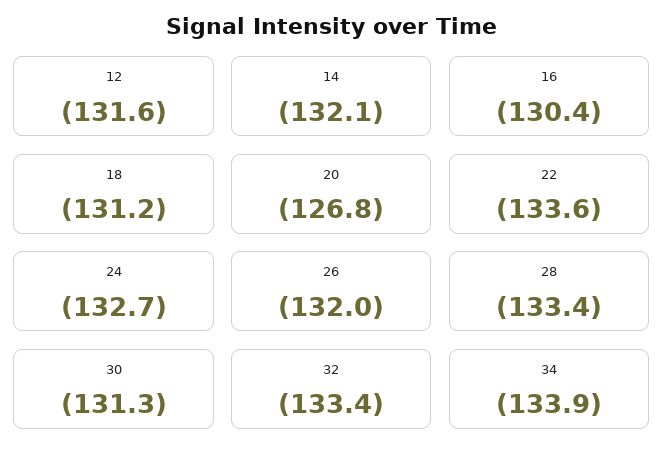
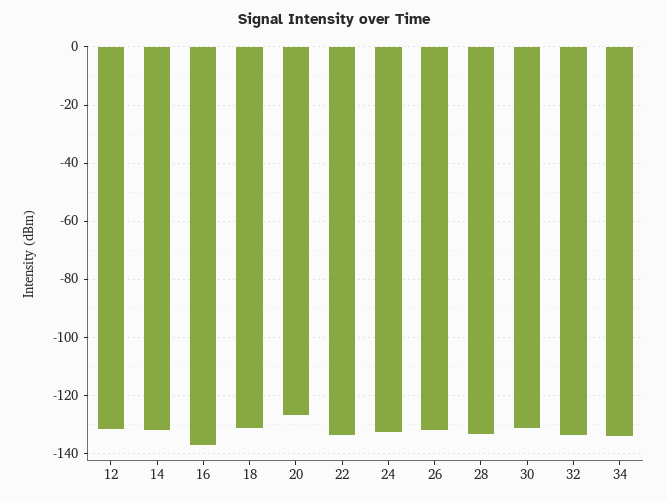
  {
    "12": -131.6,
    "14": -132.1,
-   "16": -130.4,
+   "16": -137.5,
    "18": -131.2,
    "20": -126.8,
    "22": -133.6,
    "24": -132.7,
    "26": -132,
    "28": -133.4,
    "30": -131.3,
    "32": -133.4,
    "34": -133.9
  }

